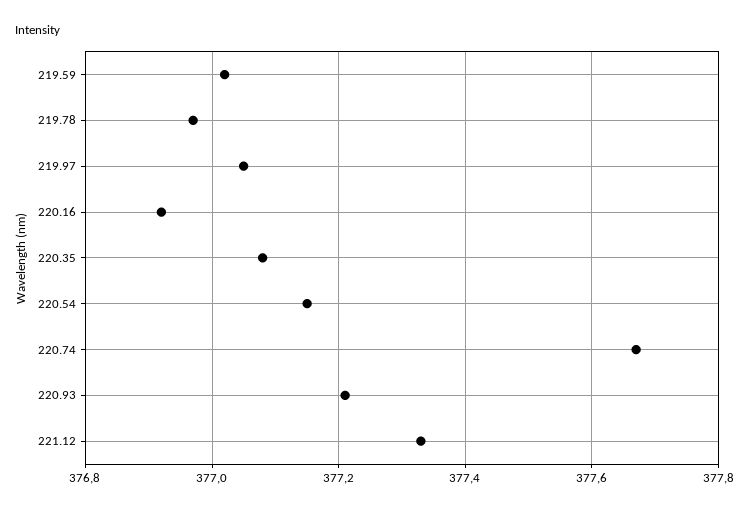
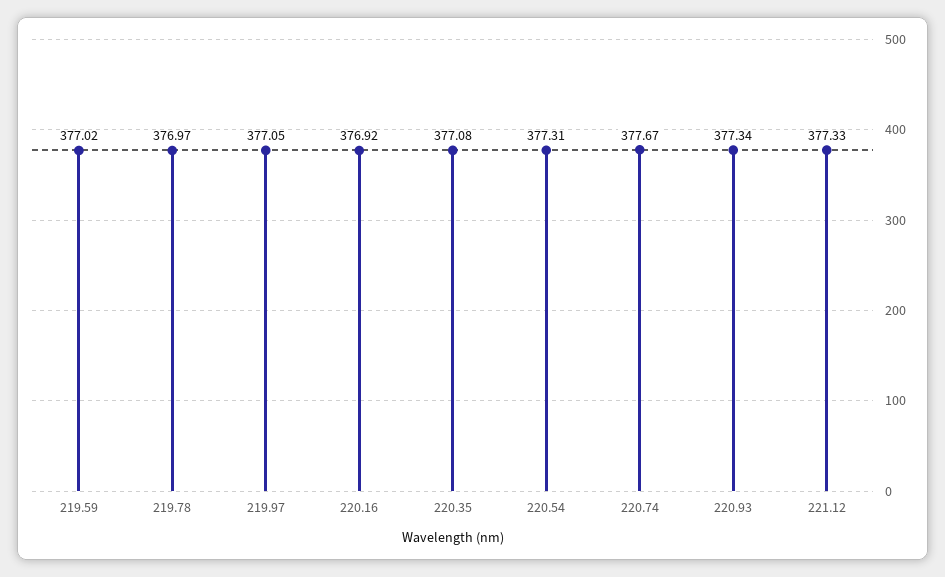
  {
    "219.59": 377.02,
    "219.78": 376.97,
    "219.97": 377.05,
    "220.16": 376.92,
    "220.35": 377.08,
-   "220.54": 377.15,
+   "220.54": 377.31,
    "220.74": 377.67,
-   "220.93": 377.2,
+   "220.93": 377.34,
    "221.12": 377.33
  }

